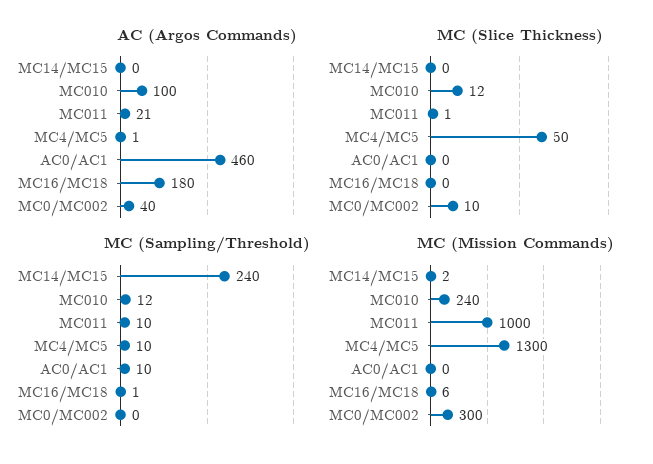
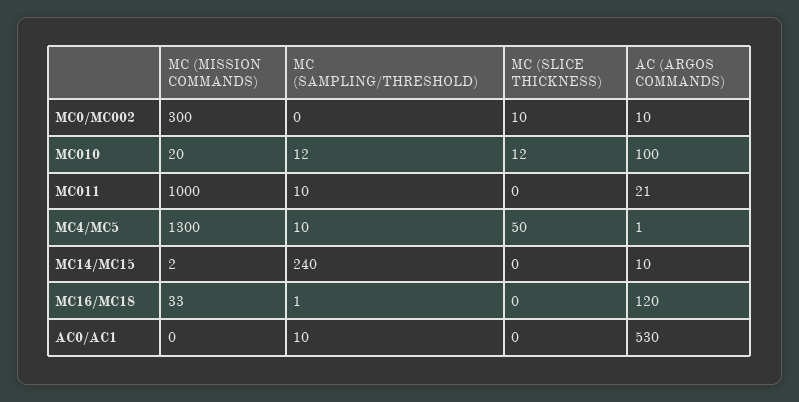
  {
    "AC (Argos Commands)": {
-     "MC14/MC15": 0,
+     "MC14/MC15": 10,
      "MC010": 100,
      "MC011": 21,
      "MC4/MC5": 1,
-     "AC0/AC1": 460,
+     "AC0/AC1": 530,
-     "MC16/MC18": 180,
+     "MC16/MC18": 120,
-     "MC0/MC002": 40
+     "MC0/MC002": 10
    },
    "MC (Slice Thickness)": {
      "MC14/MC15": 0,
      "MC010": 12,
-     "MC011": 1,
+     "MC011": 0,
      "MC4/MC5": 50,
      "AC0/AC1": 0,
      "MC16/MC18": 0,
      "MC0/MC002": 10
    },
    "MC (Sampling/Threshold)": {
      "MC14/MC15": 240,
      "MC010": 12,
      "MC011": 10,
      "MC4/MC5": 10,
      "AC0/AC1": 10,
      "MC16/MC18": 1,
      "MC0/MC002": 0
    },
    "MC (Mission Commands)": {
      "MC14/MC15": 2,
-     "MC010": 240,
+     "MC010": 20,
      "MC011": 1000,
      "MC4/MC5": 1300,
      "AC0/AC1": 0,
-     "MC16/MC18": 6,
+     "MC16/MC18": 33,
      "MC0/MC002": 300
    }
  }

